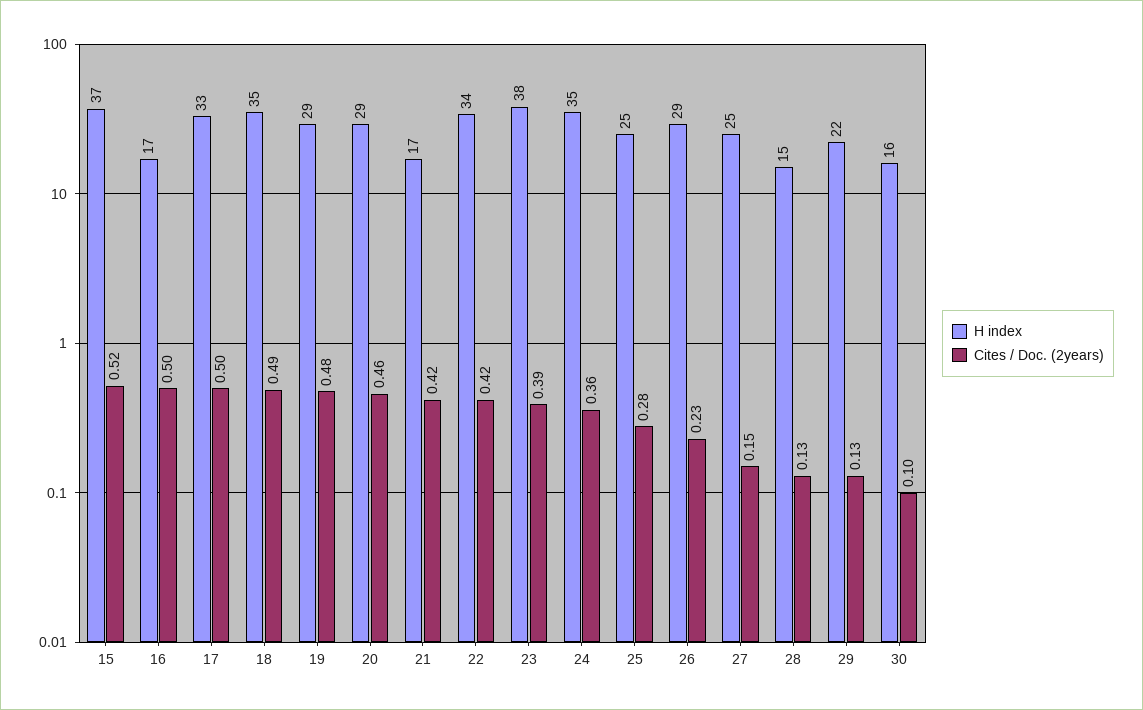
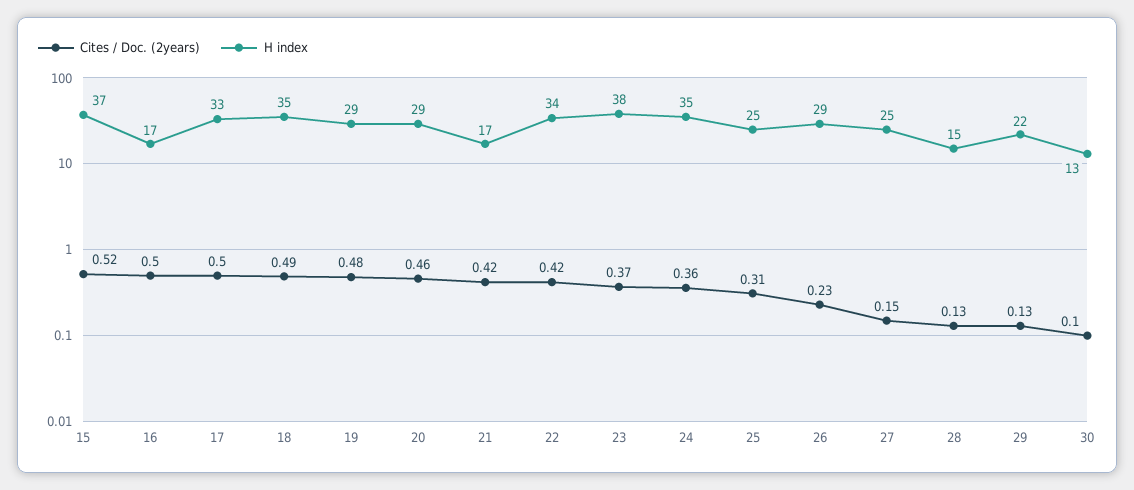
  {
    "H index": {
      "15": 37,
      "16": 17,
      "17": 33,
      "18": 35,
      "19": 29,
      "20": 29,
      "21": 17,
      "22": 34,
      "23": 38,
      "24": 35,
      "25": 25,
      "26": 29,
      "27": 25,
      "28": 15,
      "29": 22,
-     "30": 16
+     "30": 13
    },
    "Cites / Doc. (2years)": {
      "15": 0.52,
      "16": 0.5,
      "17": 0.5,
      "18": 0.49,
      "19": 0.48,
      "20": 0.46,
      "21": 0.42,
      "22": 0.42,
-     "23": 0.39,
+     "23": 0.37,
      "24": 0.36,
-     "25": 0.28,
+     "25": 0.31,
      "26": 0.23,
      "27": 0.15,
      "28": 0.13,
      "29": 0.13,
      "30": 0.1
    }
  }

